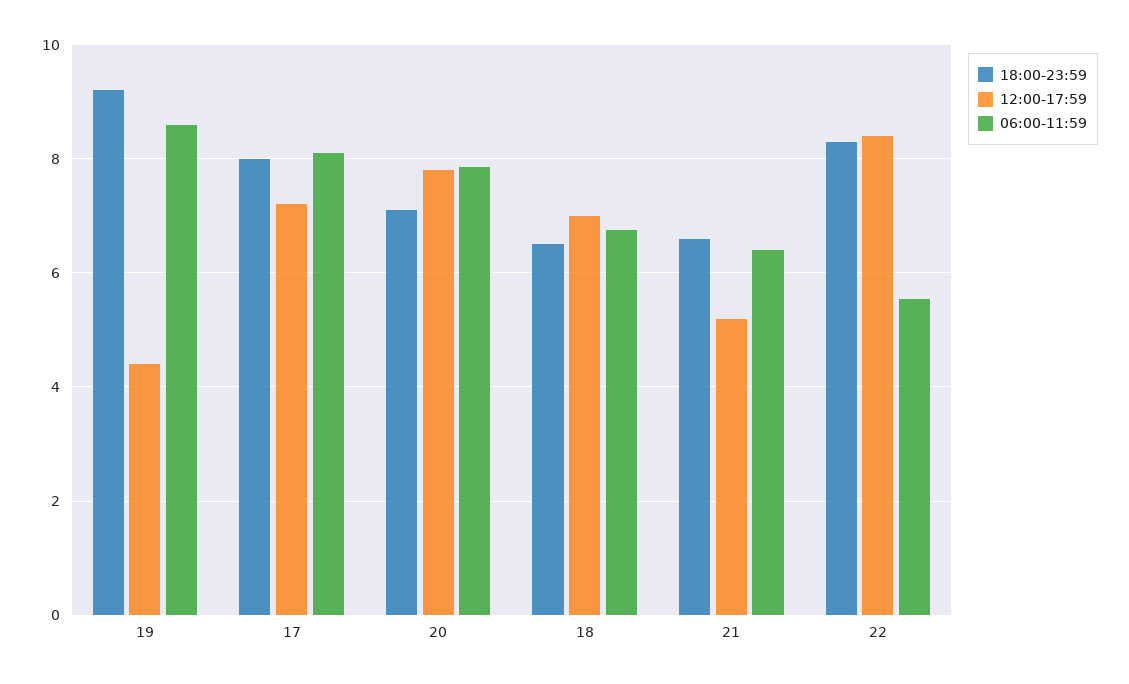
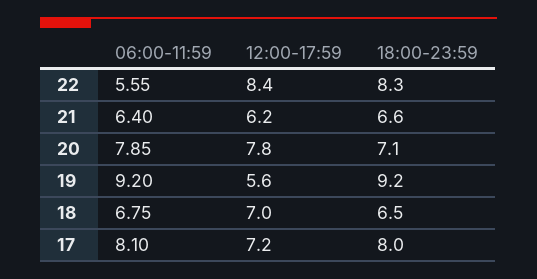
  {
    "18:00-23:59": {
      "19": 9.2,
      "17": 8,
      "20": 7.1,
      "18": 6.5,
      "21": 6.6,
      "22": 8.3
    },
    "12:00-17:59": {
-     "19": 4.4,
+     "19": 5.6,
      "17": 7.2,
      "20": 7.8,
      "18": 7,
-     "21": 5.2,
+     "21": 6.2,
      "22": 8.4
    },
    "06:00-11:59": {
-     "19": 8.6,
+     "19": 9.2,
      "17": 8.1,
      "20": 7.85,
      "18": 6.75,
      "21": 6.4,
      "22": 5.55
    }
  }

